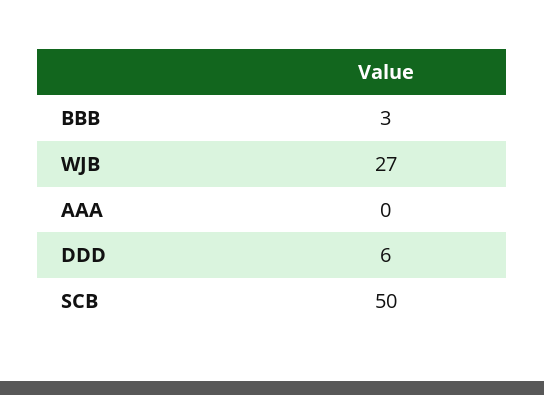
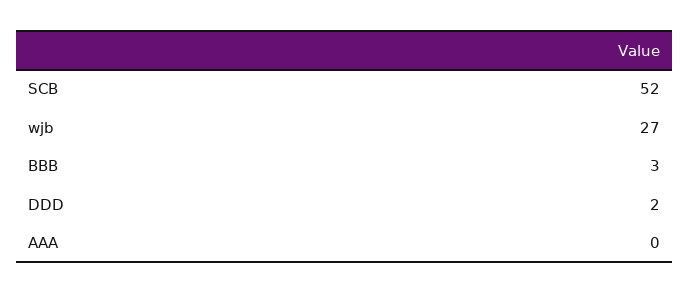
  {
    "BBB": 3,
    "WJB": 27,
    "AAA": 0,
-   "DDD": 6,
+   "DDD": 2,
-   "SCB": 50
+   "SCB": 52
  }

